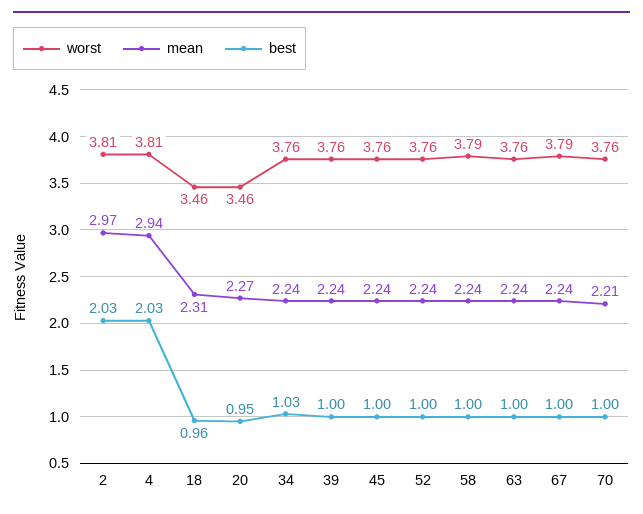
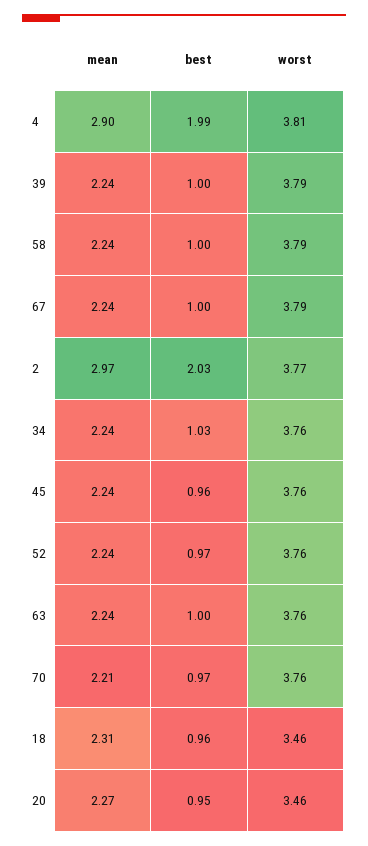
  {
    "worst": {
-     "2": 3.81,
+     "2": 3.77,
      "4": 3.81,
      "18": 3.46,
      "20": 3.46,
      "34": 3.76,
-     "39": 3.76,
+     "39": 3.79,
      "45": 3.76,
      "52": 3.76,
      "58": 3.79,
      "63": 3.76,
      "67": 3.79,
      "70": 3.76
    },
    "mean": {
      "2": 2.97,
-     "4": 2.94,
+     "4": 2.9,
      "18": 2.31,
      "20": 2.27,
      "34": 2.24,
      "39": 2.24,
      "45": 2.24,
      "52": 2.24,
      "58": 2.24,
      "63": 2.24,
      "67": 2.24,
      "70": 2.21
    },
    "best": {
      "2": 2.03,
-     "4": 2.03,
+     "4": 1.99,
      "18": 0.96,
      "20": 0.95,
      "34": 1.03,
      "39": 1,
-     "45": 1,
+     "45": 0.96,
-     "52": 1,
+     "52": 0.97,
      "58": 1,
      "63": 1,
      "67": 1,
-     "70": 1
+     "70": 0.97
    }
  }

